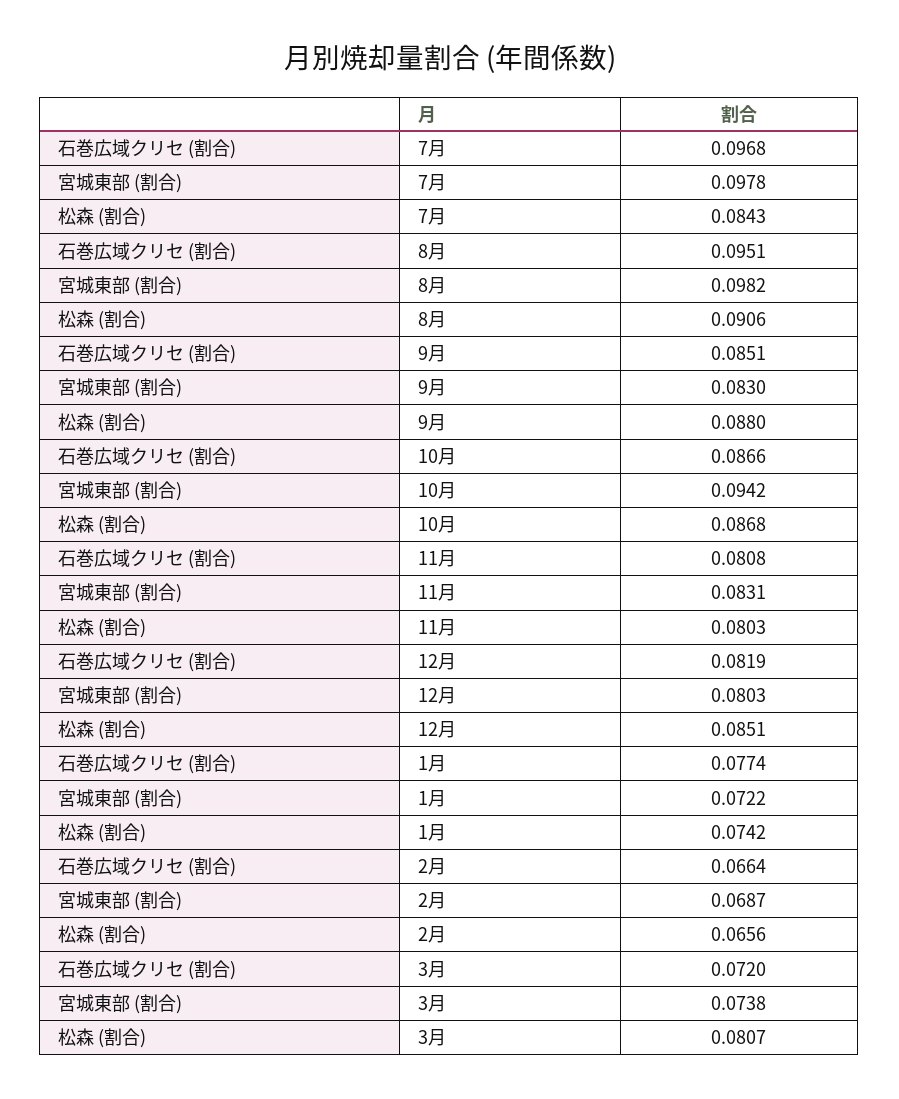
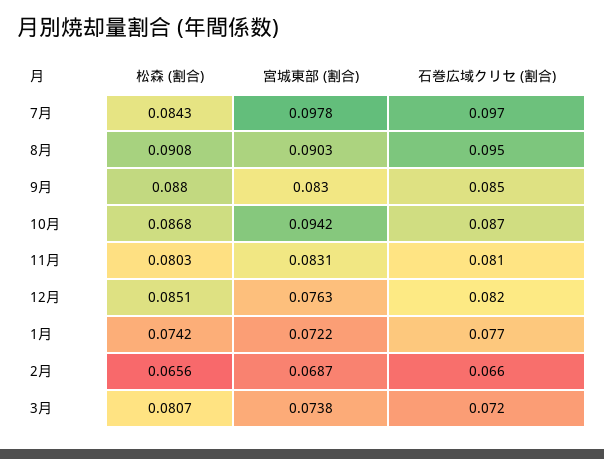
  {
    "石巻広域クリセ (割合)": {
      "7月": 0.0968,
      "8月": 0.0951,
      "9月": 0.0851,
      "10月": 0.0866,
      "11月": 0.0808,
      "12月": 0.0819,
      "1月": 0.0774,
      "2月": 0.0664,
      "3月": 0.072
    },
    "宮城東部 (割合)": {
      "7月": 0.0978,
-     "8月": 0.0982,
+     "8月": 0.0903,
      "9月": 0.083,
      "10月": 0.0942,
      "11月": 0.0831,
-     "12月": 0.0803,
+     "12月": 0.0763,
      "1月": 0.0722,
      "2月": 0.0687,
      "3月": 0.0738
    },
    "松森 (割合)": {
      "7月": 0.0843,
-     "8月": 0.0906,
+     "8月": 0.0908,
      "9月": 0.088,
      "10月": 0.0868,
      "11月": 0.0803,
      "12月": 0.0851,
      "1月": 0.0742,
      "2月": 0.0656,
      "3月": 0.0807
    }
  }

